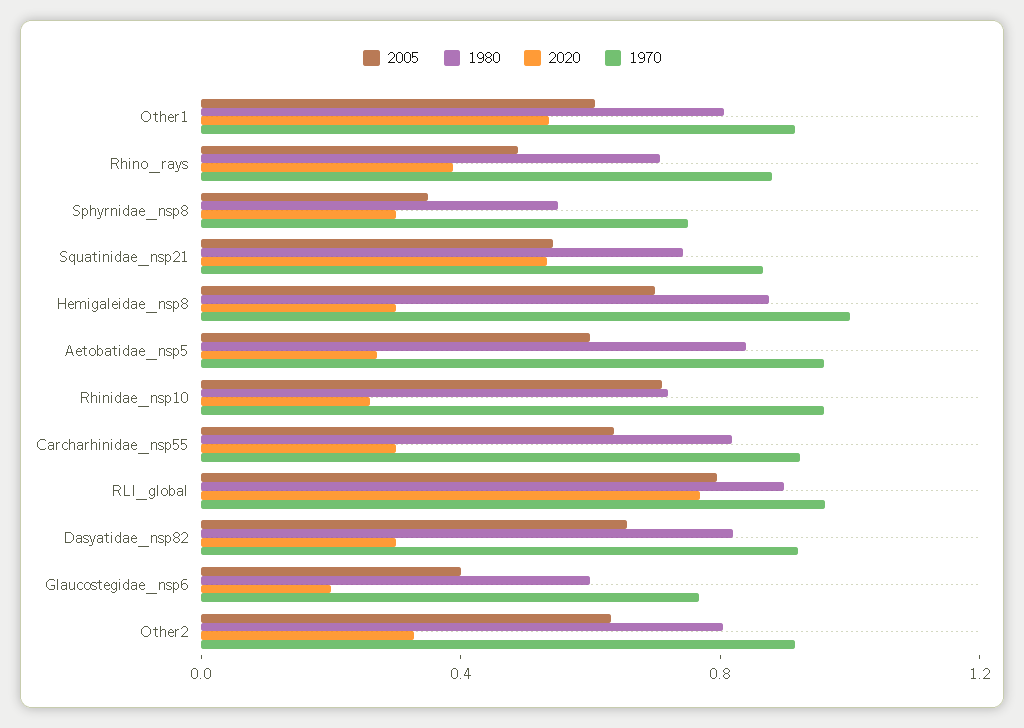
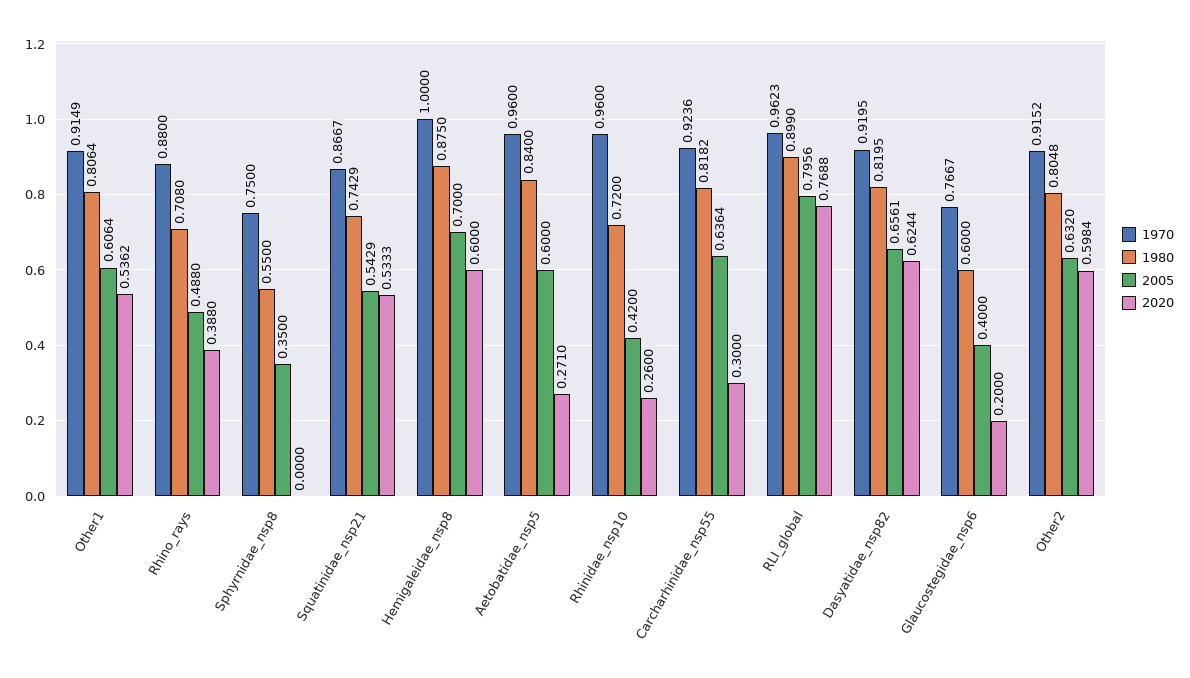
  {
    "2005": {
      "Other1": 0.6064,
      "Rhino_rays": 0.488,
      "Sphyrnidae_nsp8": 0.35,
      "Squatinidae_nsp21": 0.5429,
      "Hemigaleidae_nsp8": 0.7,
      "Aetobatidae_nsp5": 0.6,
-     "Rhinidae_nsp10": 0.7,
+     "Rhinidae_nsp10": 0.42,
      "Carcharhinidae_nsp55": 0.6364,
      "RLI_global": 0.7956,
      "Dasyatidae_nsp82": 0.6561,
      "Glaucostegidae_nsp6": 0.4,
      "Other2": 0.632
    },
    "1980": {
      "Other1": 0.8064,
      "Rhino_rays": 0.708,
      "Sphyrnidae_nsp8": 0.55,
      "Squatinidae_nsp21": 0.7429,
      "Hemigaleidae_nsp8": 0.875,
      "Aetobatidae_nsp5": 0.84,
      "Rhinidae_nsp10": 0.72,
      "Carcharhinidae_nsp55": 0.8182,
      "RLI_global": 0.899,
      "Dasyatidae_nsp82": 0.8195,
      "Glaucostegidae_nsp6": 0.6,
      "Other2": 0.8048
    },
    "2020": {
      "Other1": 0.5362,
      "Rhino_rays": 0.388,
-     "Sphyrnidae_nsp8": 0.3,
+     "Sphyrnidae_nsp8": 0,
      "Squatinidae_nsp21": 0.5333,
-     "Hemigaleidae_nsp8": 0.3,
+     "Hemigaleidae_nsp8": 0.6,
      "Aetobatidae_nsp5": 0.271,
      "Rhinidae_nsp10": 0.26,
      "Carcharhinidae_nsp55": 0.3,
      "RLI_global": 0.7688,
-     "Dasyatidae_nsp82": 0.3,
+     "Dasyatidae_nsp82": 0.6244,
      "Glaucostegidae_nsp6": 0.2,
-     "Other2": 0.3
+     "Other2": 0.5984
    },
    "1970": {
      "Other1": 0.9149,
      "Rhino_rays": 0.88,
      "Sphyrnidae_nsp8": 0.75,
      "Squatinidae_nsp21": 0.8667,
      "Hemigaleidae_nsp8": 1,
      "Aetobatidae_nsp5": 0.96,
      "Rhinidae_nsp10": 0.96,
      "Carcharhinidae_nsp55": 0.9236,
      "RLI_global": 0.9623,
      "Dasyatidae_nsp82": 0.9195,
      "Glaucostegidae_nsp6": 0.7667,
      "Other2": 0.9152
    }
  }

